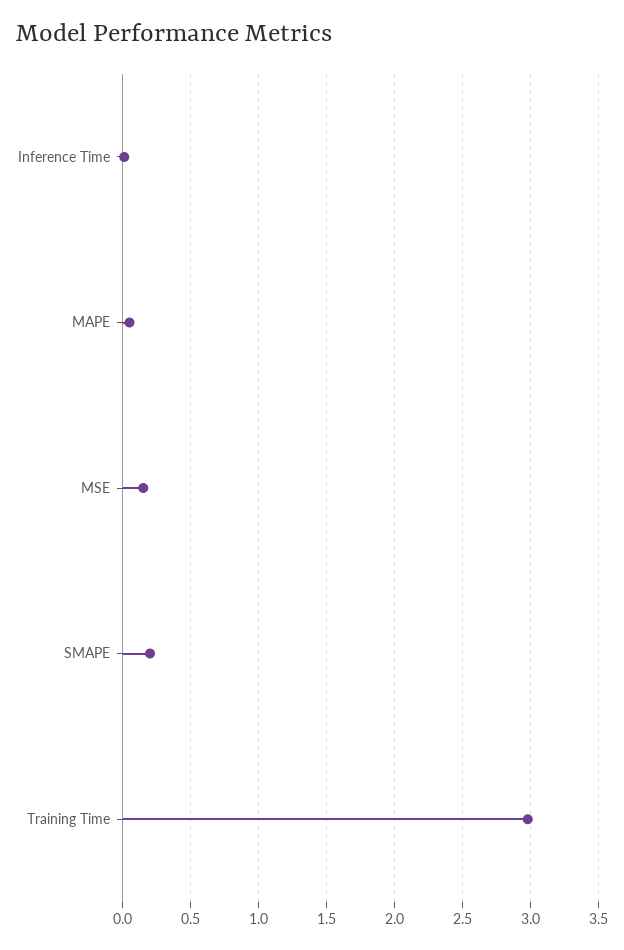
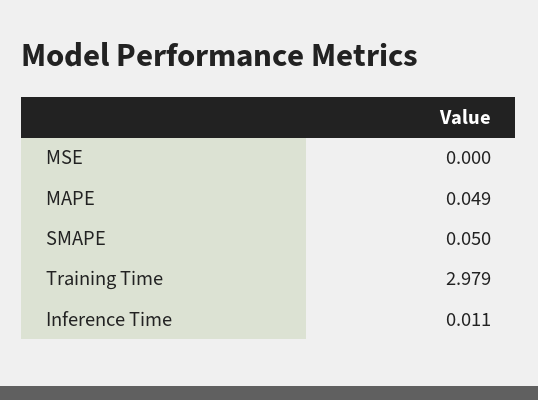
  {
    "Inference Time": 0.011,
    "MAPE": 0.049,
-   "MSE": 0.15,
+   "MSE": 0,
-   "SMAPE": 0.2,
+   "SMAPE": 0.05,
    "Training Time": 2.979
  }

